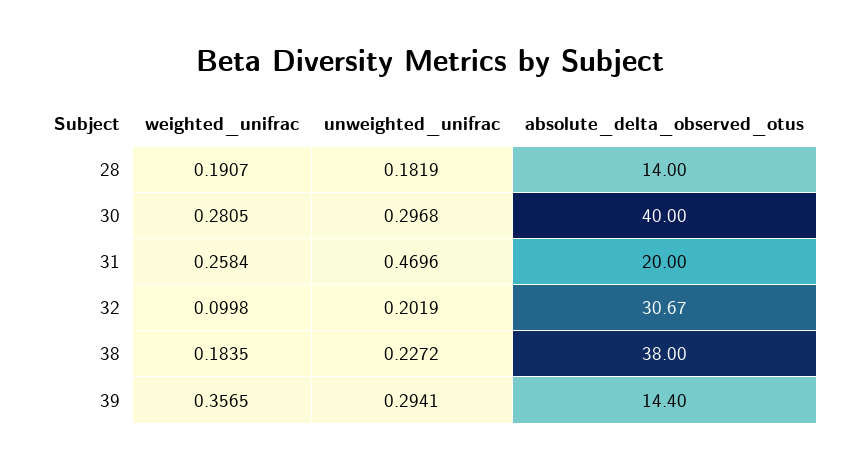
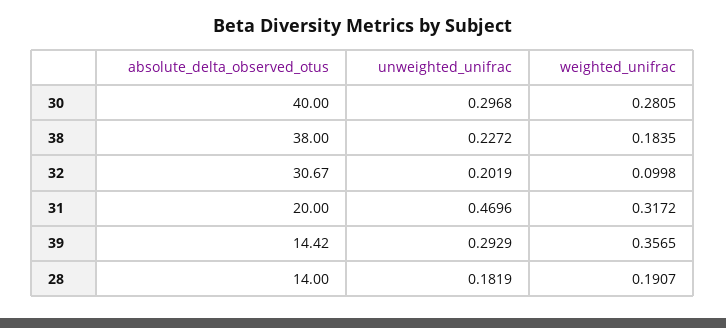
  {
    "weighted_unifrac": {
      "28": 0.1907,
      "30": 0.2805,
-     "31": 0.2584,
+     "31": 0.3172,
      "32": 0.0998,
      "38": 0.1835,
      "39": 0.3565
    },
    "unweighted_unifrac": {
      "28": 0.1819,
      "30": 0.2968,
      "31": 0.4696,
      "32": 0.2019,
      "38": 0.2272,
-     "39": 0.2941
+     "39": 0.2929
    },
    "absolute_delta_observed_otus": {
      "28": 14,
      "30": 40,
      "31": 20,
      "32": 30.67,
      "38": 38,
-     "39": 14.4
+     "39": 14.42
    }
  }

